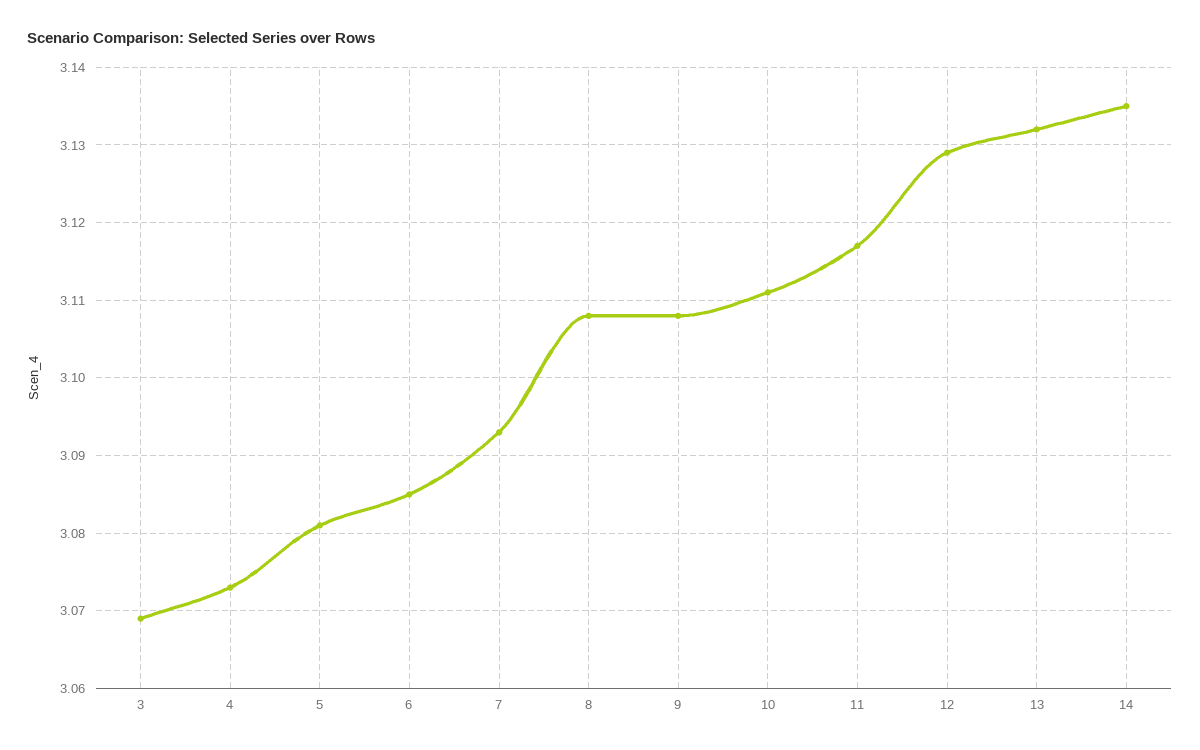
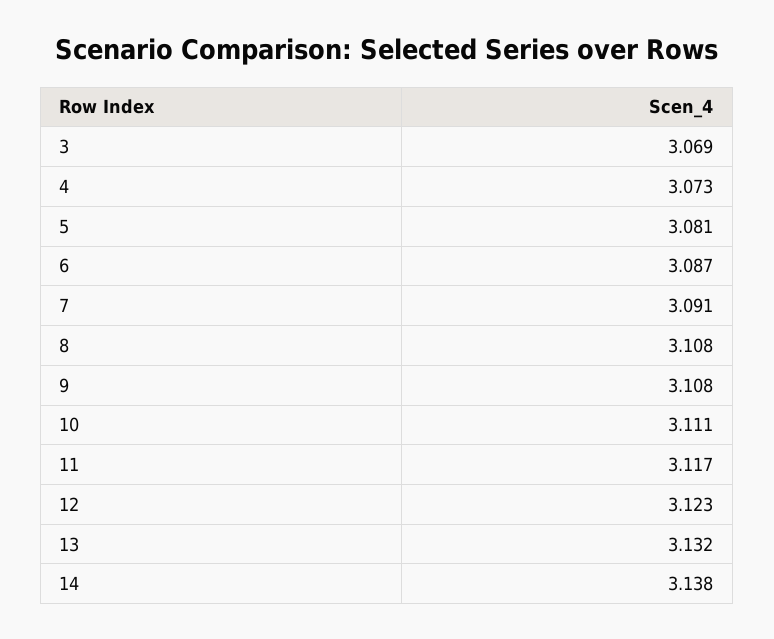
  {
    "3": 3.069,
    "4": 3.073,
    "5": 3.081,
-   "6": 3.085,
+   "6": 3.087,
-   "7": 3.093,
+   "7": 3.091,
    "8": 3.108,
    "9": 3.108,
    "10": 3.111,
    "11": 3.117,
-   "12": 3.129,
+   "12": 3.123,
    "13": 3.132,
-   "14": 3.135
+   "14": 3.138
  }

